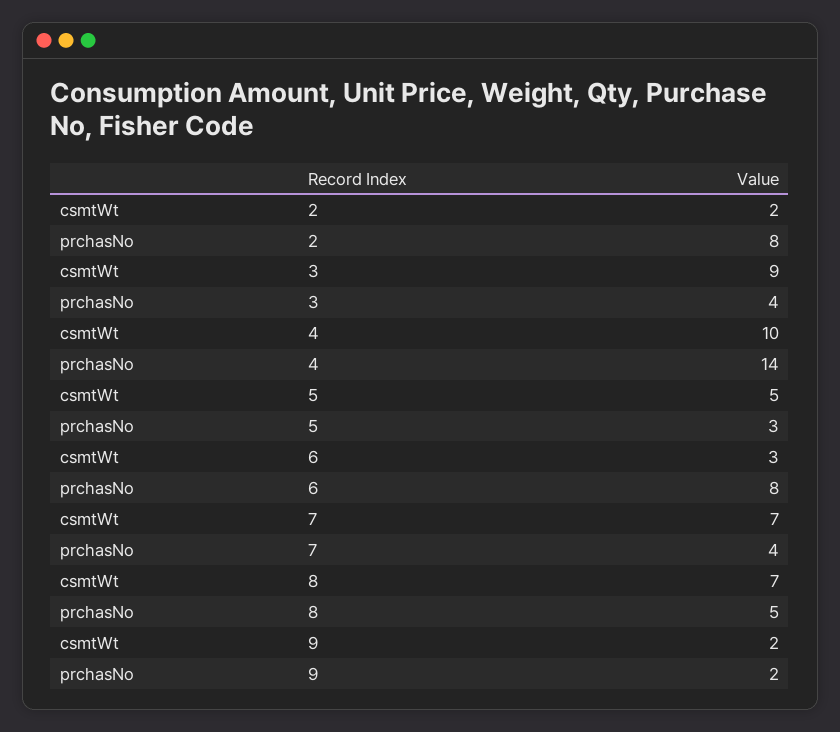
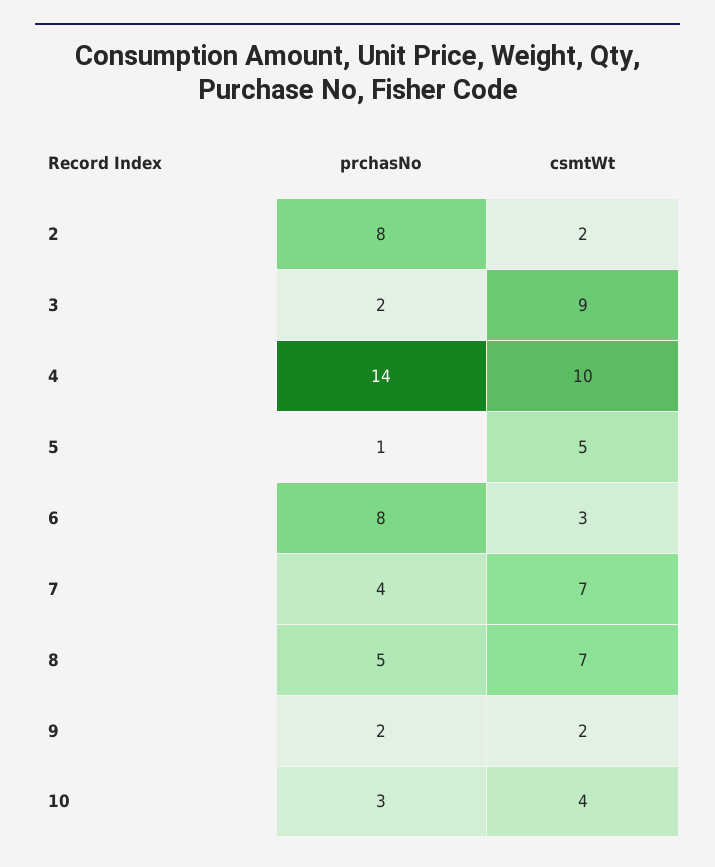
  {
    "csmtWt": {
      "2": 2,
      "3": 9,
      "4": 10,
      "5": 5,
      "6": 3,
      "7": 7,
      "8": 7,
-     "9": 2
+     "9": 2,
+     "10": 4
    },
    "prchasNo": {
      "2": 8,
-     "3": 4,
+     "3": 2,
      "4": 14,
-     "5": 3,
+     "5": 1,
      "6": 8,
      "7": 4,
      "8": 5,
-     "9": 2
+     "9": 2,
+     "10": 3
    }
  }

